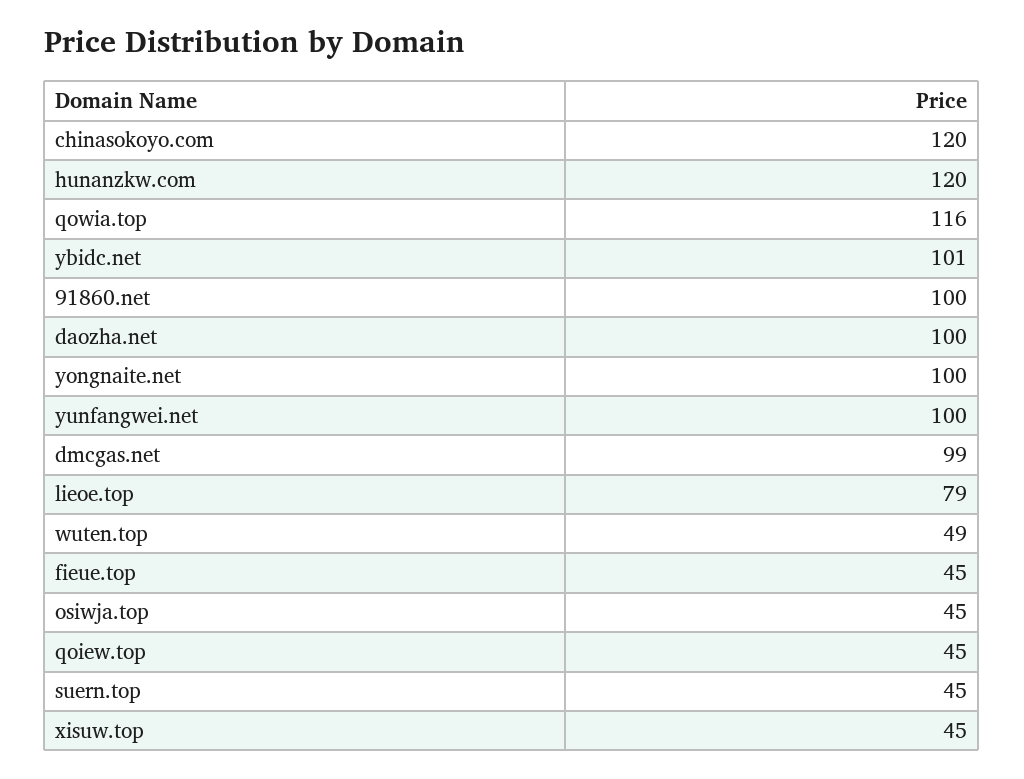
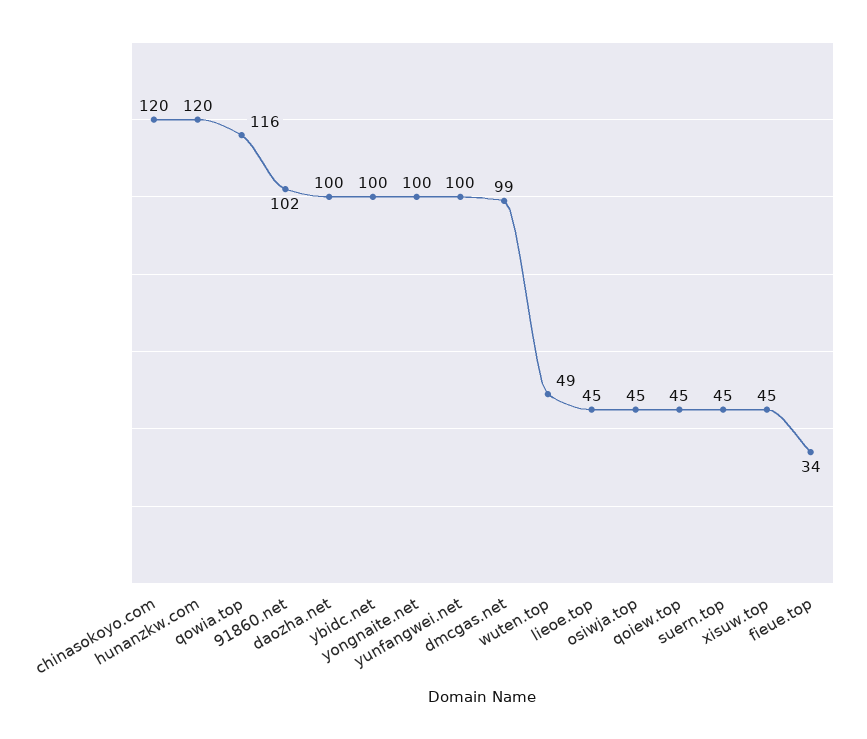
  {
    "chinasokoyo.com": 120,
    "hunanzkw.com": 120,
    "qowia.top": 116,
-   "ybidc.net": 101,
+   "ybidc.net": 100,
-   "91860.net": 100,
+   "91860.net": 102,
    "daozha.net": 100,
    "yongnaite.net": 100,
    "yunfangwei.net": 100,
    "dmcgas.net": 99,
-   "lieoe.top": 79,
+   "lieoe.top": 45,
    "wuten.top": 49,
-   "fieue.top": 45,
+   "fieue.top": 34,
    "osiwja.top": 45,
    "qoiew.top": 45,
    "suern.top": 45,
    "xisuw.top": 45
  }

